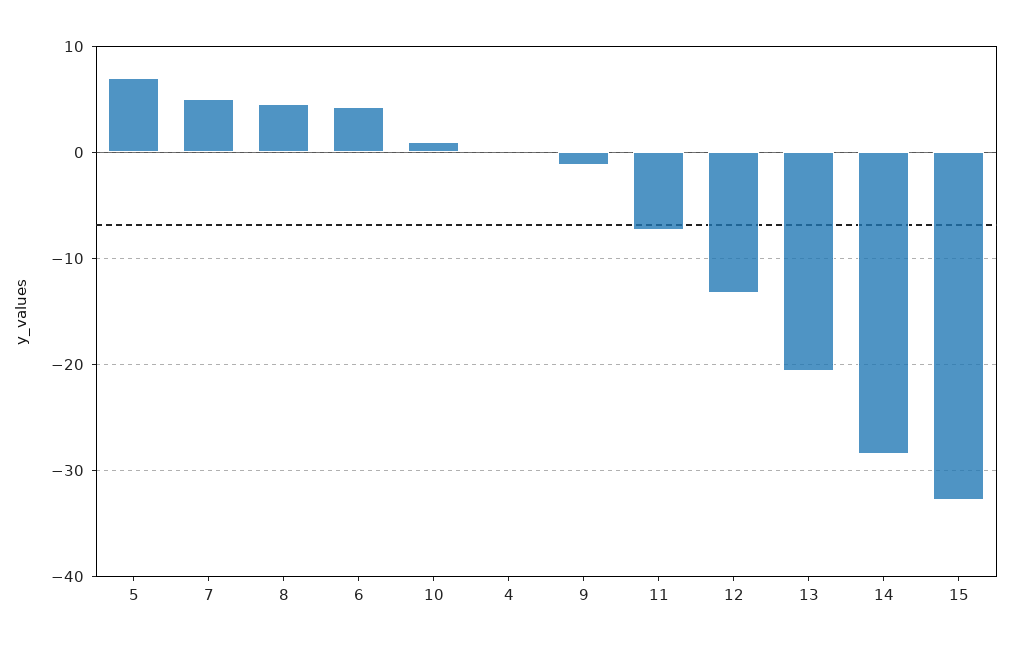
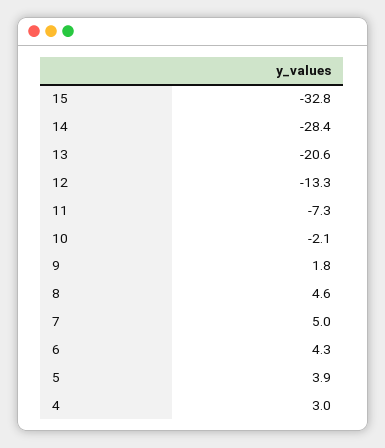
  {
-   "5": 7,
+   "5": 3.9,
    "7": 5,
    "8": 4.6,
    "6": 4.3,
-   "10": 1,
+   "10": -2.1,
-   "4": 0,
+   "4": 3,
-   "9": -1,
+   "9": 1.8,
    "11": -7.3,
    "12": -13.3,
    "13": -20.6,
    "14": -28.4,
    "15": -32.8
  }

